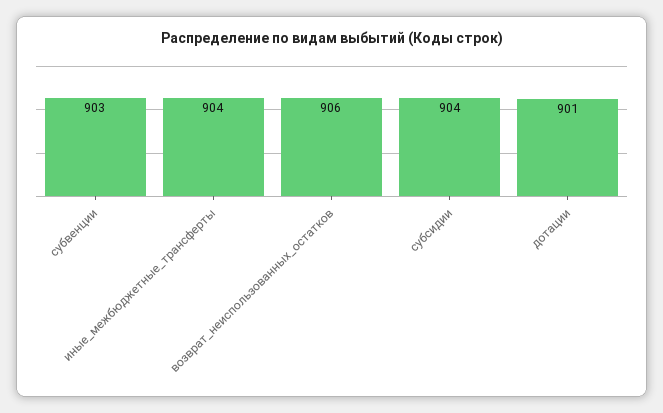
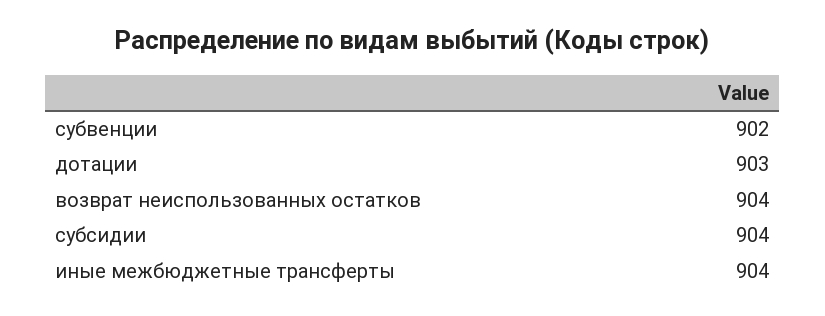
  {
-   "субвенции": 903,
+   "субвенции": 902,
    "иные_межбюджетные_трансферты": 904,
-   "возврат_неиспользованных_остатков": 906,
+   "возврат_неиспользованных_остатков": 904,
    "субсидии": 904,
-   "дотации": 901
+   "дотации": 903
  }

